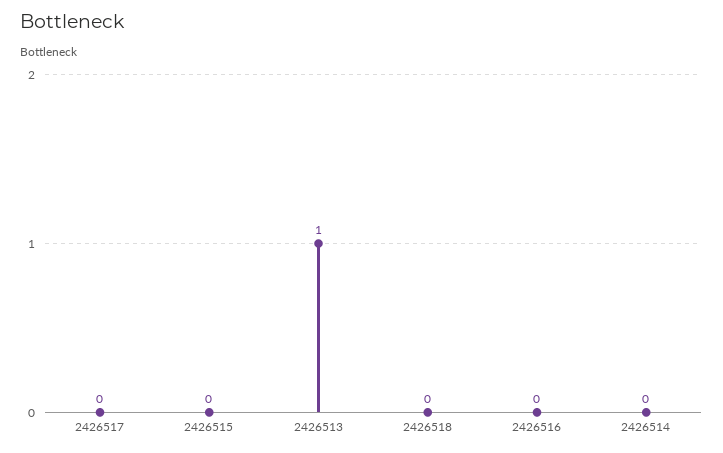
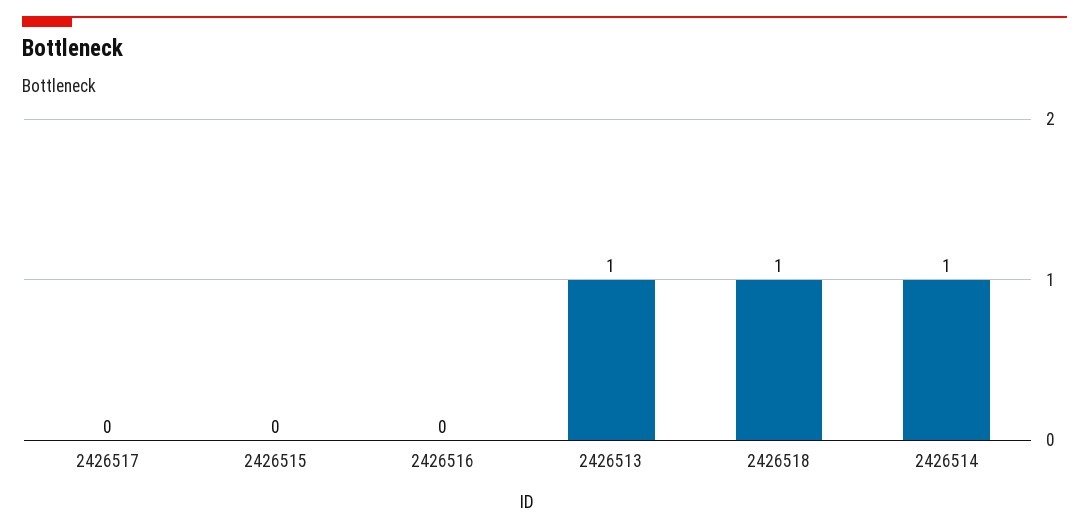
  {
    "2426517": 0,
    "2426515": 0,
    "2426513": 1,
-   "2426518": 0,
+   "2426518": 1,
    "2426516": 0,
-   "2426514": 0
+   "2426514": 1
  }

